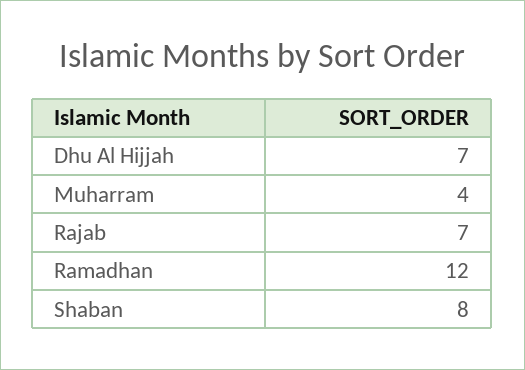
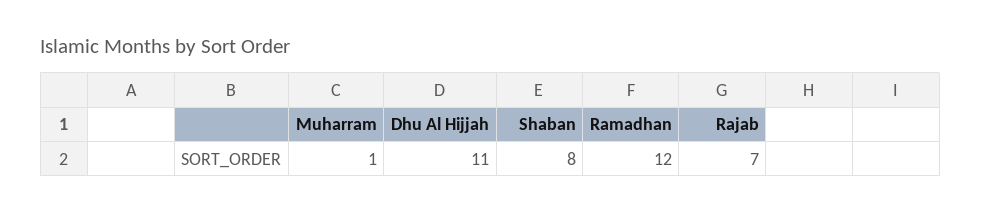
  {
-   "Dhu Al Hijjah": 7,
+   "Dhu Al Hijjah": 11,
-   "Muharram": 4,
+   "Muharram": 1,
    "Rajab": 7,
    "Ramadhan": 12,
    "Shaban": 8
  }

